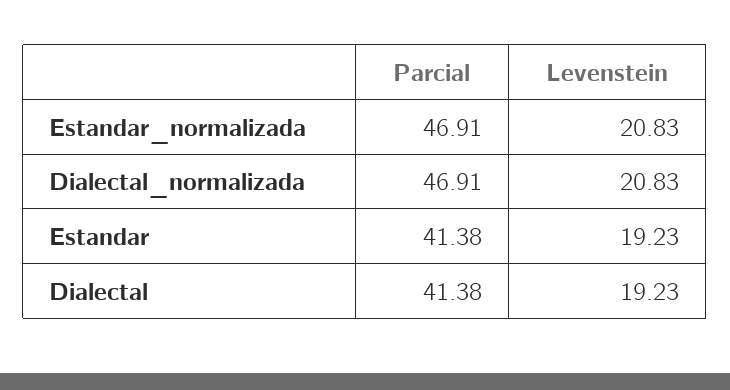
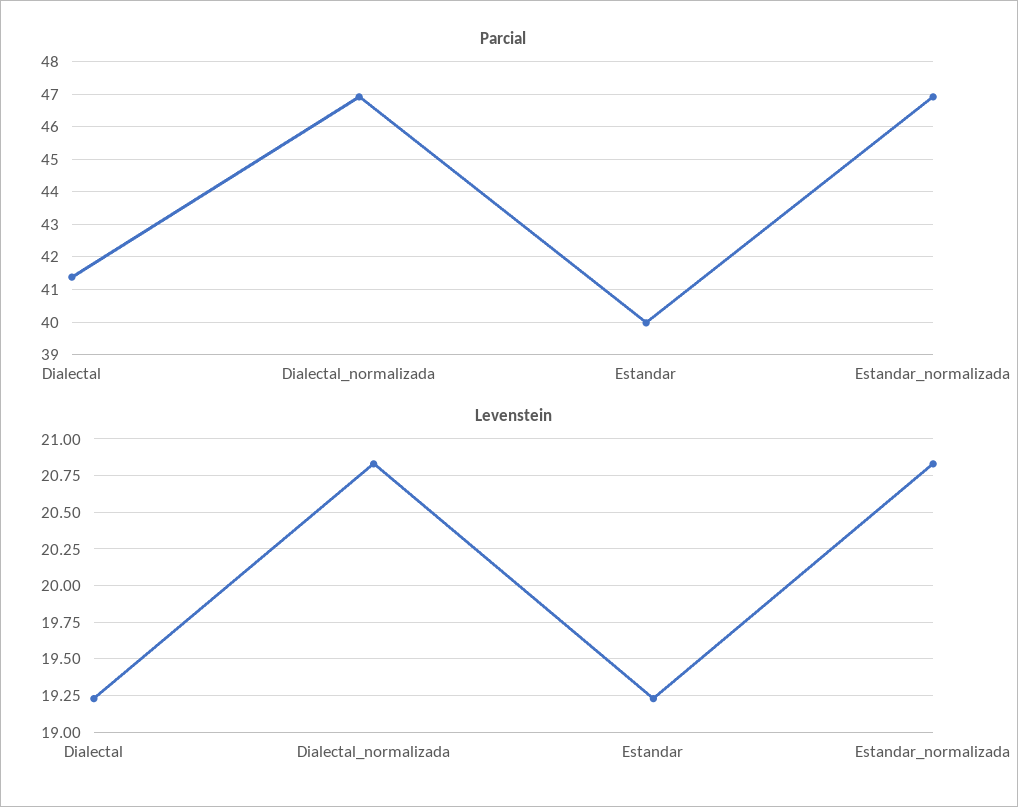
  {
    "Parcial": {
      "Estandar_normalizada": 46.91,
      "Dialectal_normalizada": 46.91,
-     "Estandar": 41.38,
+     "Estandar": 40,
      "Dialectal": 41.38
    },
    "Levenstein": {
      "Estandar_normalizada": 20.83,
      "Dialectal_normalizada": 20.83,
      "Estandar": 19.23,
      "Dialectal": 19.23
    }
  }

